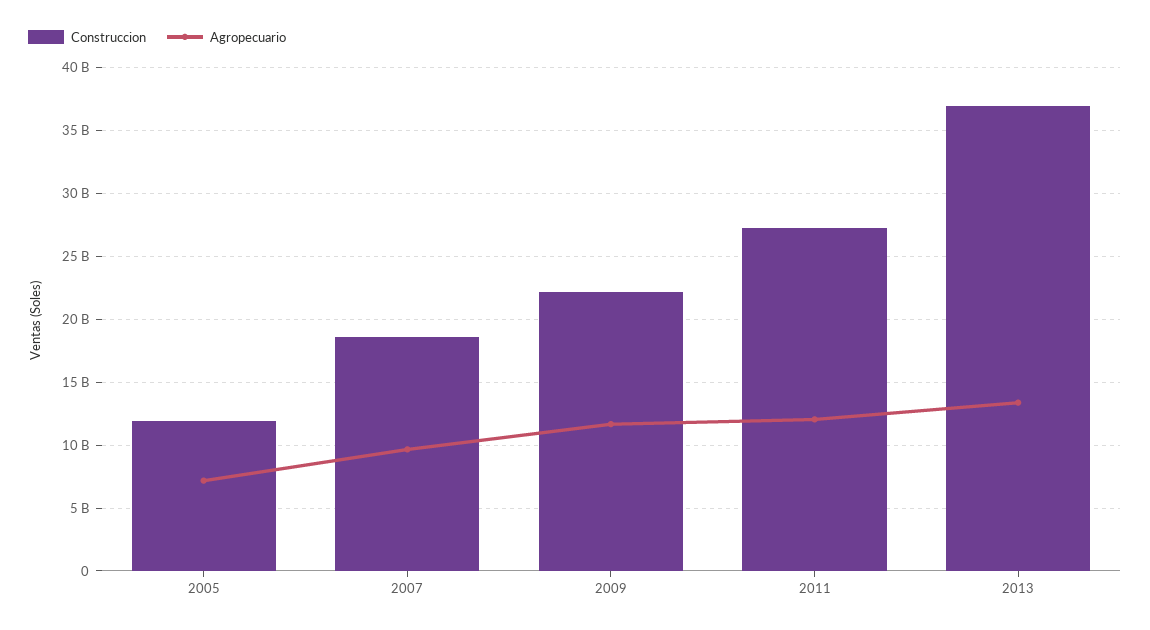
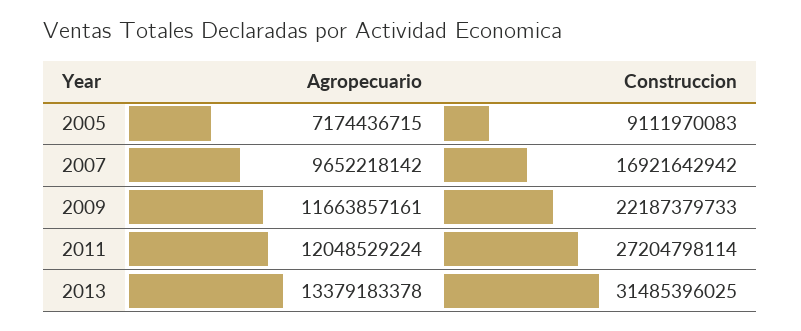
  {
    "Construccion": {
-     "2005": 12000000000,
+     "2005": 9111970083,
-     "2007": 18500000000,
+     "2007": 16921642942,
      "2009": 22187379733,
      "2011": 27204798114,
-     "2013": 37000000000
+     "2013": 31485396025
    },
    "Agropecuario": {
      "2005": 7174436715,
      "2007": 9652218142,
      "2009": 11663857161,
      "2011": 12048529224,
      "2013": 13379183378
    }
  }

